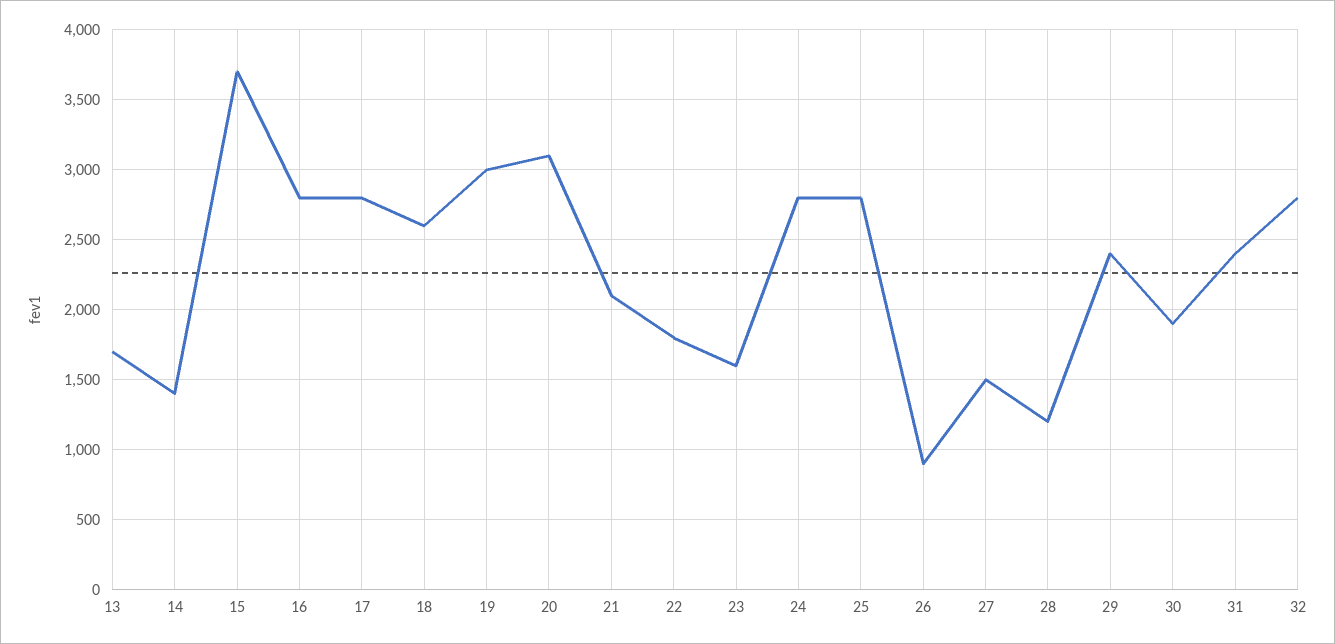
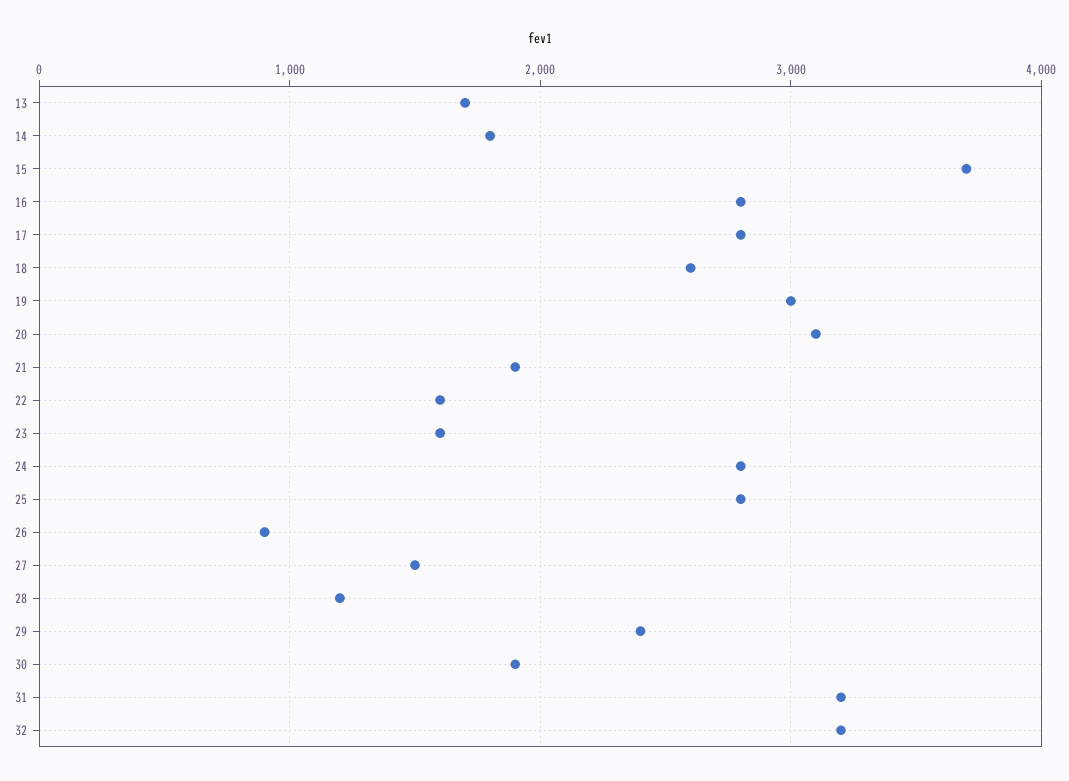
  {
    "13": 1700,
-   "14": 1400,
+   "14": 1800,
    "15": 3700,
    "16": 2800,
    "17": 2800,
    "18": 2600,
    "19": 3000,
    "20": 3100,
-   "21": 2100,
+   "21": 1900,
-   "22": 1800,
+   "22": 1600,
    "23": 1600,
    "24": 2800,
    "25": 2800,
    "26": 900,
    "27": 1500,
    "28": 1200,
    "29": 2400,
    "30": 1900,
-   "31": 2400,
+   "31": 3200,
-   "32": 2800
+   "32": 3200
  }

